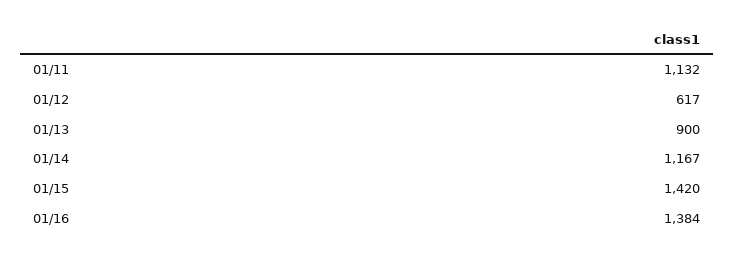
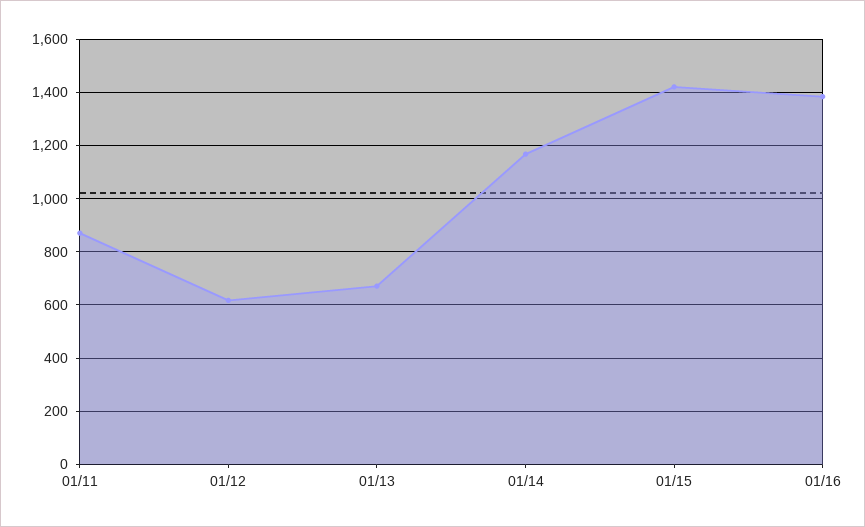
  {
-   "01/11": 1132,
+   "01/11": 875,
    "01/12": 617,
-   "01/13": 900,
+   "01/13": 675,
    "01/14": 1167,
    "01/15": 1420,
    "01/16": 1384
  }

